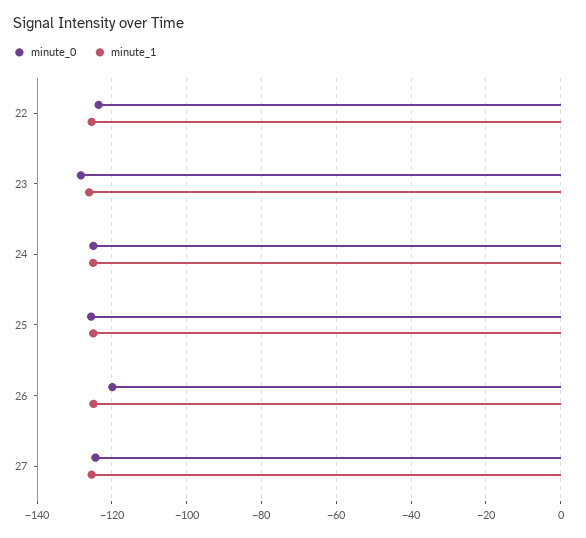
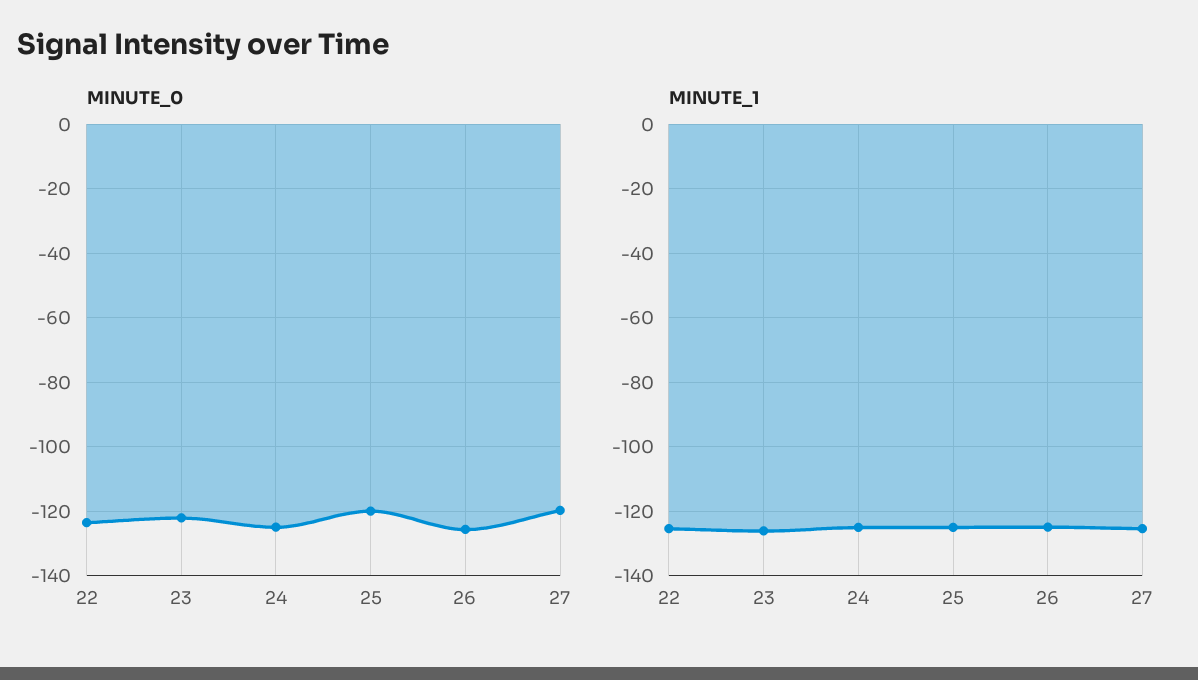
  {
    "minute_0": {
      "22": -124,
-     "23": -128,
+     "23": -122,
      "24": -124,
-     "25": -126,
+     "25": -120,
-     "26": -120,
+     "26": -126,
-     "27": -124
+     "27": -120
    },
    "minute_1": {
      "22": -126,
      "23": -126,
      "24": -126,
      "25": -124,
      "26": -124,
      "27": -126
    }
  }

